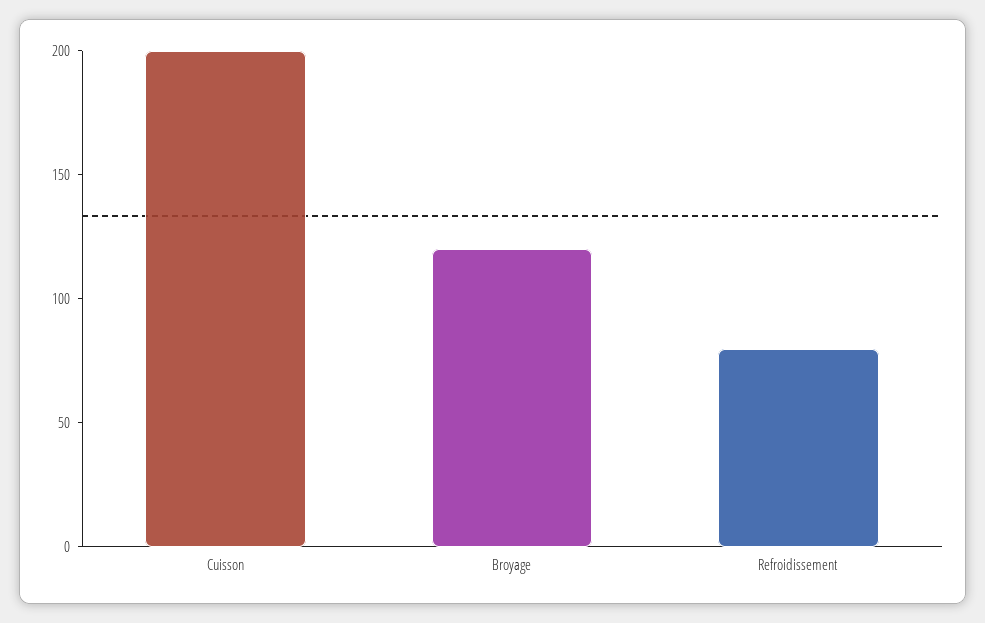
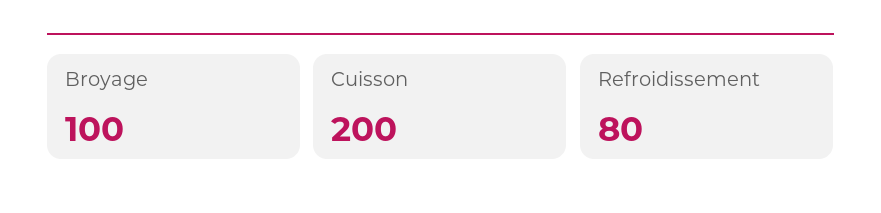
  {
    "Cuisson": 200,
-   "Broyage": 120,
+   "Broyage": 100,
    "Refroidissement": 80
  }

